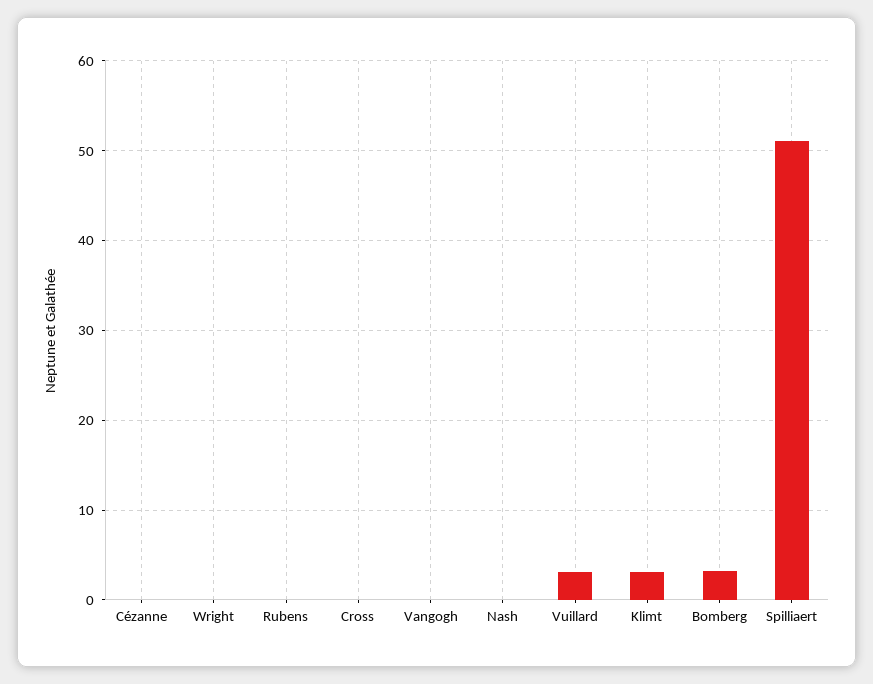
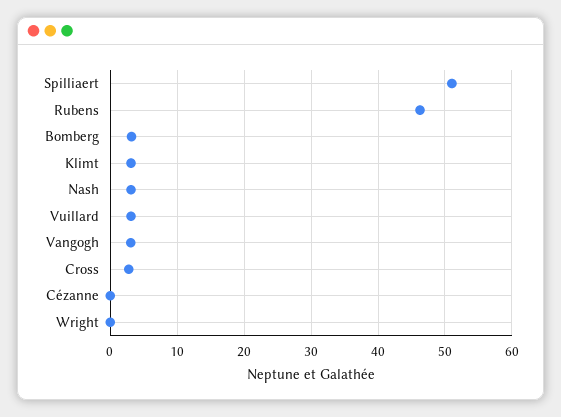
  {
    "Cézanne": 0,
    "Wright": 0,
-   "Rubens": 0,
+   "Rubens": 46,
-   "Cross": 0,
+   "Cross": 3,
-   "Vangogh": 0,
+   "Vangogh": 3,
-   "Nash": 0,
+   "Nash": 3,
    "Vuillard": 3,
    "Klimt": 3,
    "Bomberg": 3,
    "Spilliaert": 51
  }

